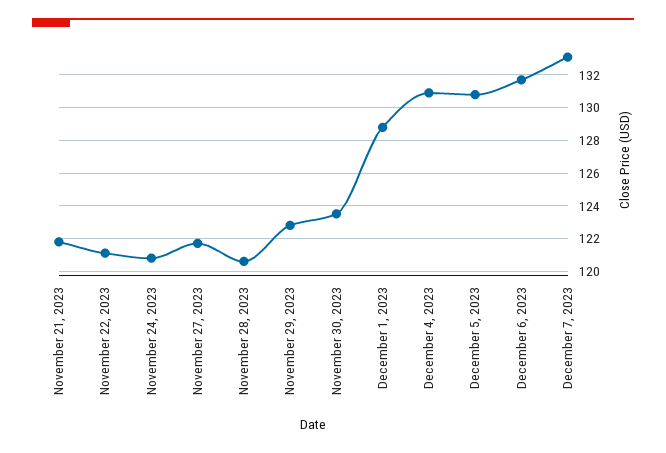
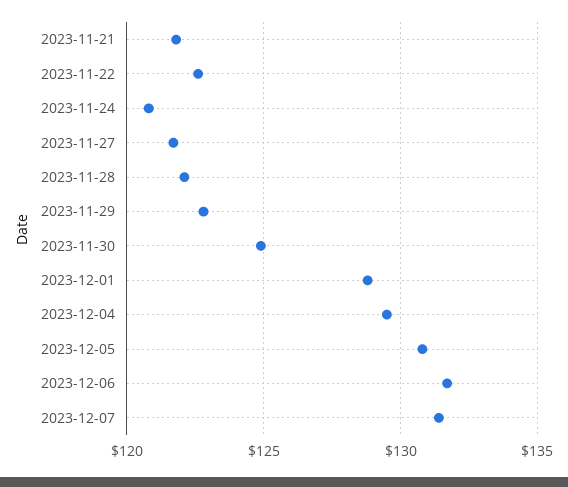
  {
    "November 21, 2023": 122,
-   "November 22, 2023": 121,
+   "November 22, 2023": 122.5,
    "November 24, 2023": 121,
    "November 27, 2023": 121.5,
-   "November 28, 2023": 120.5,
+   "November 28, 2023": 122,
    "November 29, 2023": 123,
-   "November 30, 2023": 123.5,
+   "November 30, 2023": 125,
    "December 1, 2023": 129,
-   "December 4, 2023": 131,
+   "December 4, 2023": 129.5,
    "December 5, 2023": 131,
    "December 6, 2023": 131.5,
-   "December 7, 2023": 133
+   "December 7, 2023": 131.5
  }

